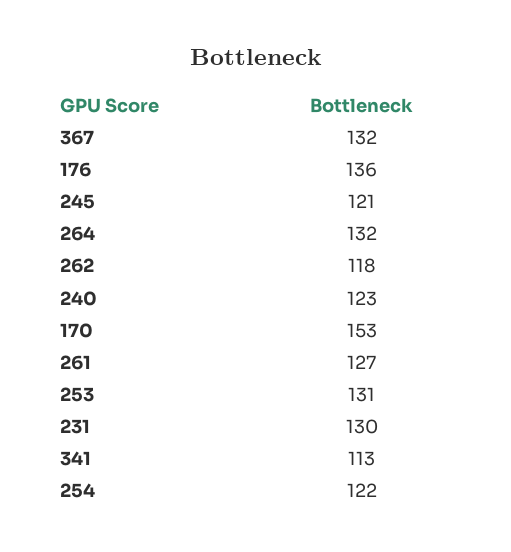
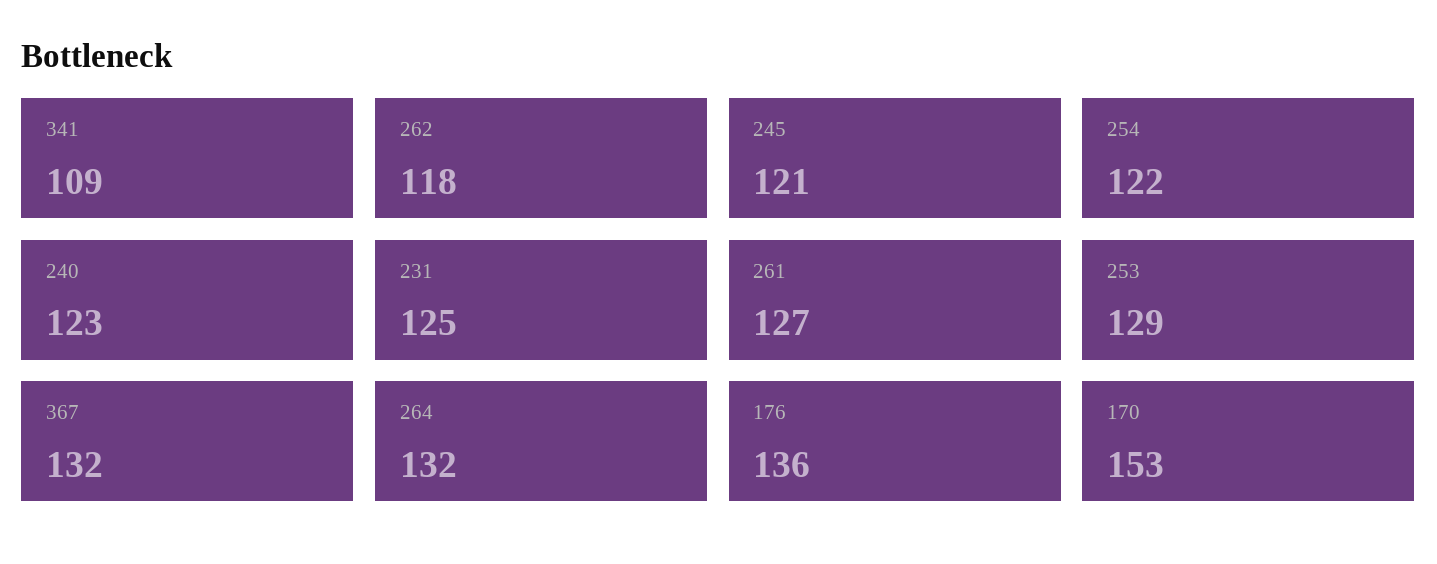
  {
    "367": 132,
    "176": 136,
    "245": 121,
    "264": 132,
    "262": 118,
    "240": 123,
    "170": 153,
    "261": 127,
-   "253": 131,
+   "253": 129,
-   "231": 130,
+   "231": 125,
-   "341": 113,
+   "341": 109,
    "254": 122
  }

